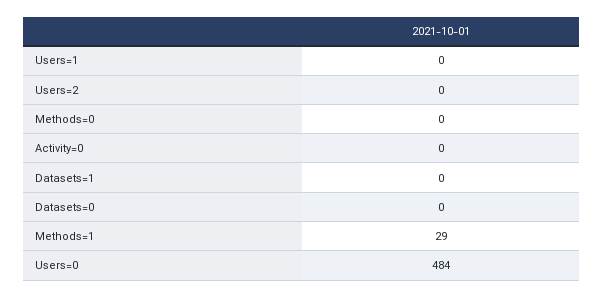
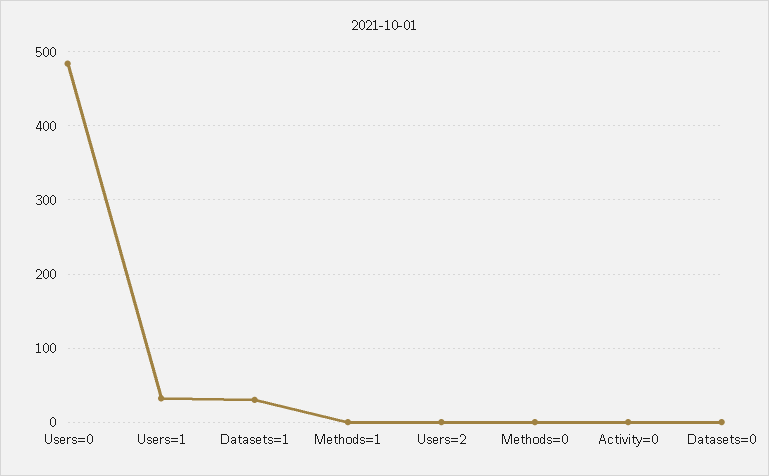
  {
-   "Users=1": 0,
+   "Users=1": 30,
    "Users=2": 0,
    "Methods=0": 0,
    "Activity=0": 0,
-   "Datasets=1": 0,
+   "Datasets=1": 30,
    "Datasets=0": 0,
-   "Methods=1": 29,
+   "Methods=1": 0,
    "Users=0": 484
  }

